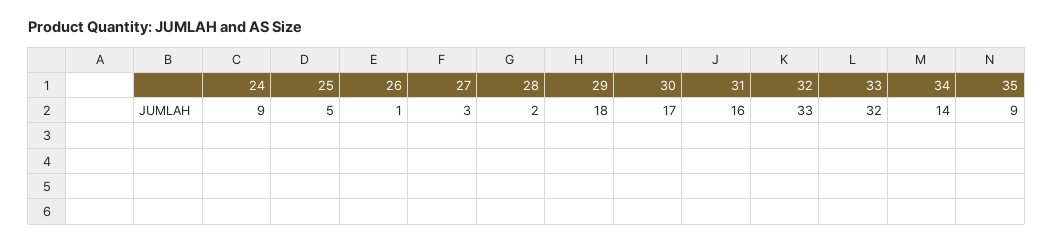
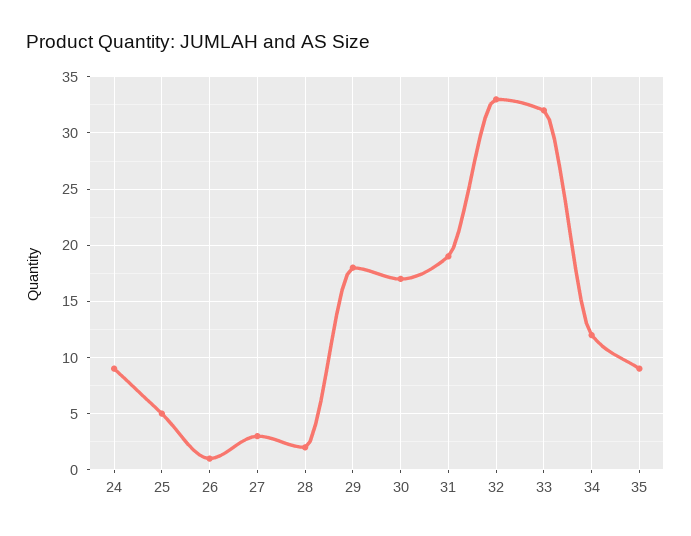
  {
    "24": 9,
    "25": 5,
    "26": 1,
    "27": 3,
    "28": 2,
    "29": 18,
    "30": 17,
-   "31": 16,
+   "31": 19,
    "32": 33,
    "33": 32,
-   "34": 14,
+   "34": 12,
    "35": 9
  }

